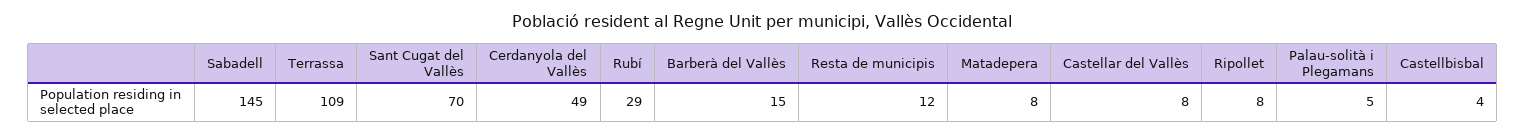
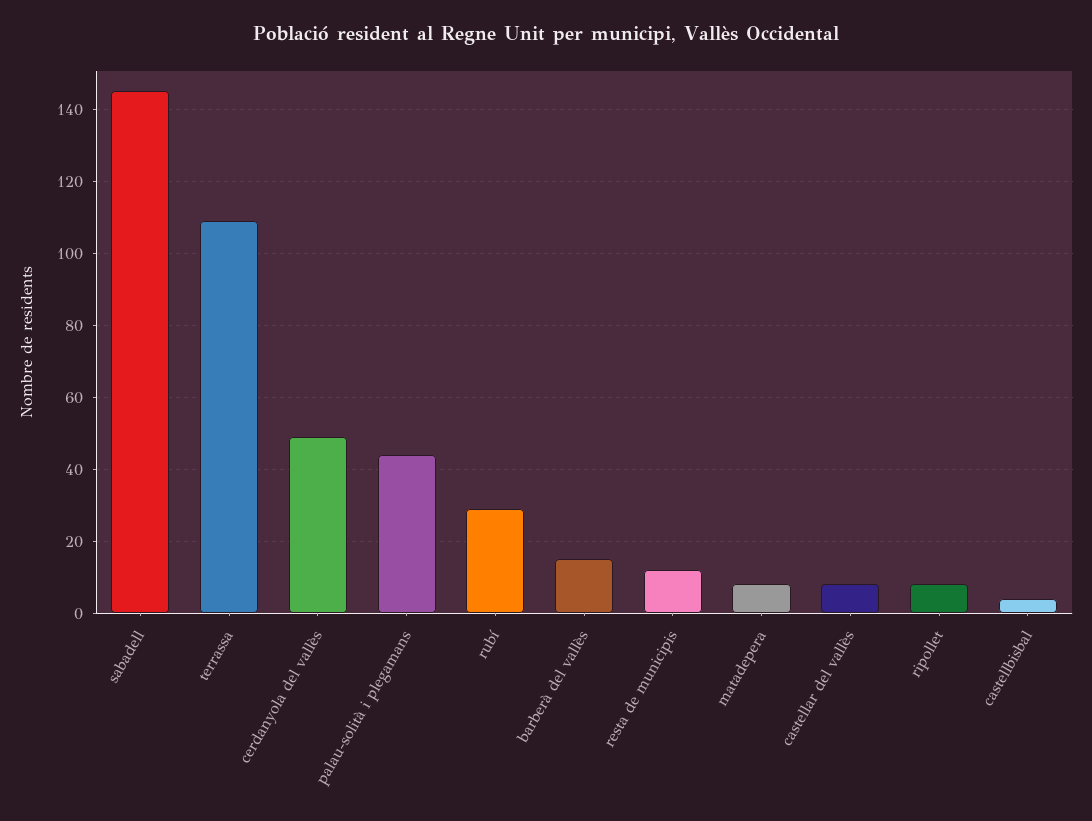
  {
    "Sabadell": 145,
    "Terrassa": 109,
-   "Sant Cugat del Vallès": 70,
    "Cerdanyola del Vallès": 49,
    "Rubí": 29,
    "Barberà del Vallès": 15,
    "Resta de municipis": 12,
    "Matadepera": 8,
    "Castellar del Vallès": 8,
    "Ripollet": 8,
-   "Palau-solità i Plegamans": 5,
+   "Palau-solità i Plegamans": 45,
    "Castellbisbal": 4
  }

